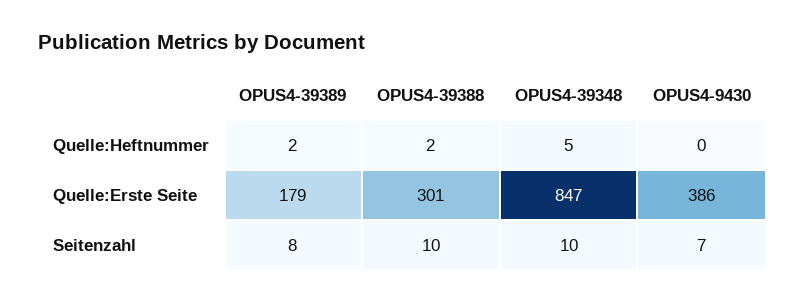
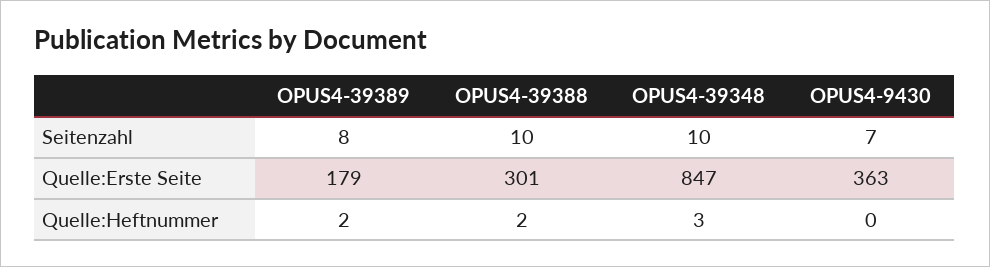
  {
    "OPUS4-39389": {
      "Quelle:Heftnummer": 2,
      "Quelle:Erste Seite": 179,
      "Seitenzahl": 8
    },
    "OPUS4-39388": {
      "Quelle:Heftnummer": 2,
      "Quelle:Erste Seite": 301,
      "Seitenzahl": 10
    },
    "OPUS4-39348": {
-     "Quelle:Heftnummer": 5,
+     "Quelle:Heftnummer": 3,
      "Quelle:Erste Seite": 847,
      "Seitenzahl": 10
    },
    "OPUS4-9430": {
      "Quelle:Heftnummer": 0,
-     "Quelle:Erste Seite": 386,
+     "Quelle:Erste Seite": 363,
      "Seitenzahl": 7
    }
  }

